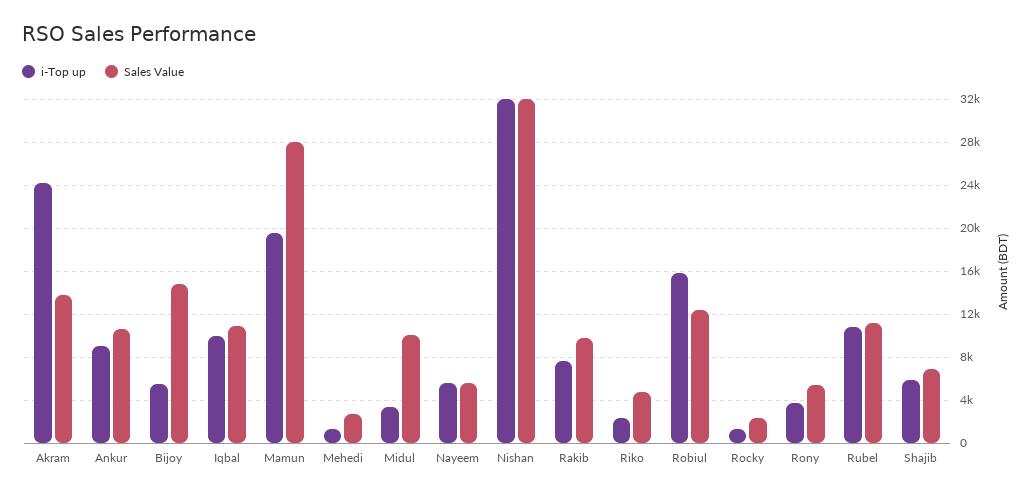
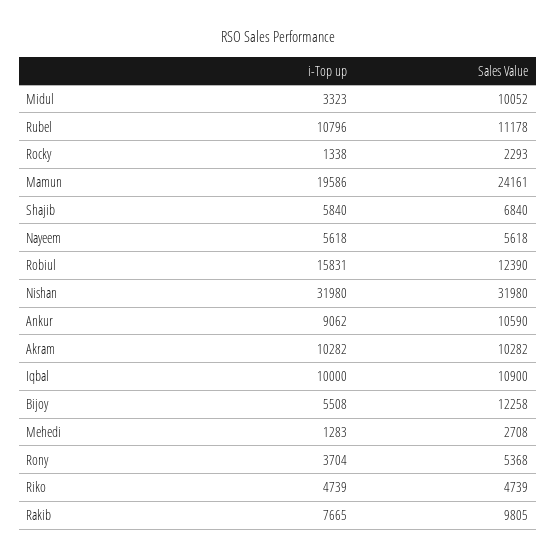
  {
    "i-Top up": {
-     "Akram": 24000,
+     "Akram": 10282,
      "Ankur": 9062,
      "Bijoy": 5508,
      "Iqbal": 10000,
      "Mamun": 19586,
      "Mehedi": 1283,
      "Midul": 3323,
      "Nayeem": 5618,
      "Nishan": 31980,
      "Rakib": 7665,
-     "Riko": 2000,
+     "Riko": 4739,
      "Robiul": 15831,
      "Rocky": 1338,
      "Rony": 3704,
      "Rubel": 10796,
      "Shajib": 5840
    },
    "Sales Value": {
-     "Akram": 14000,
+     "Akram": 10282,
      "Ankur": 10590,
-     "Bijoy": 15000,
+     "Bijoy": 12258,
      "Iqbal": 10900,
-     "Mamun": 28000,
+     "Mamun": 24161,
      "Mehedi": 2708,
      "Midul": 10052,
      "Nayeem": 5618,
      "Nishan": 31980,
      "Rakib": 9805,
      "Riko": 4739,
      "Robiul": 12390,
      "Rocky": 2293,
      "Rony": 5368,
      "Rubel": 11178,
      "Shajib": 6840
    }
  }

